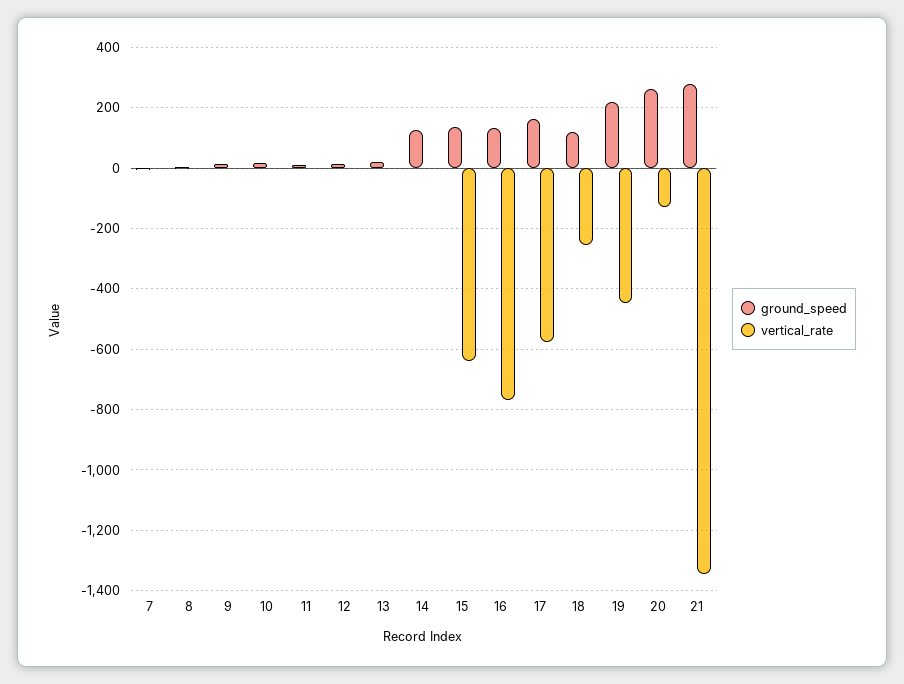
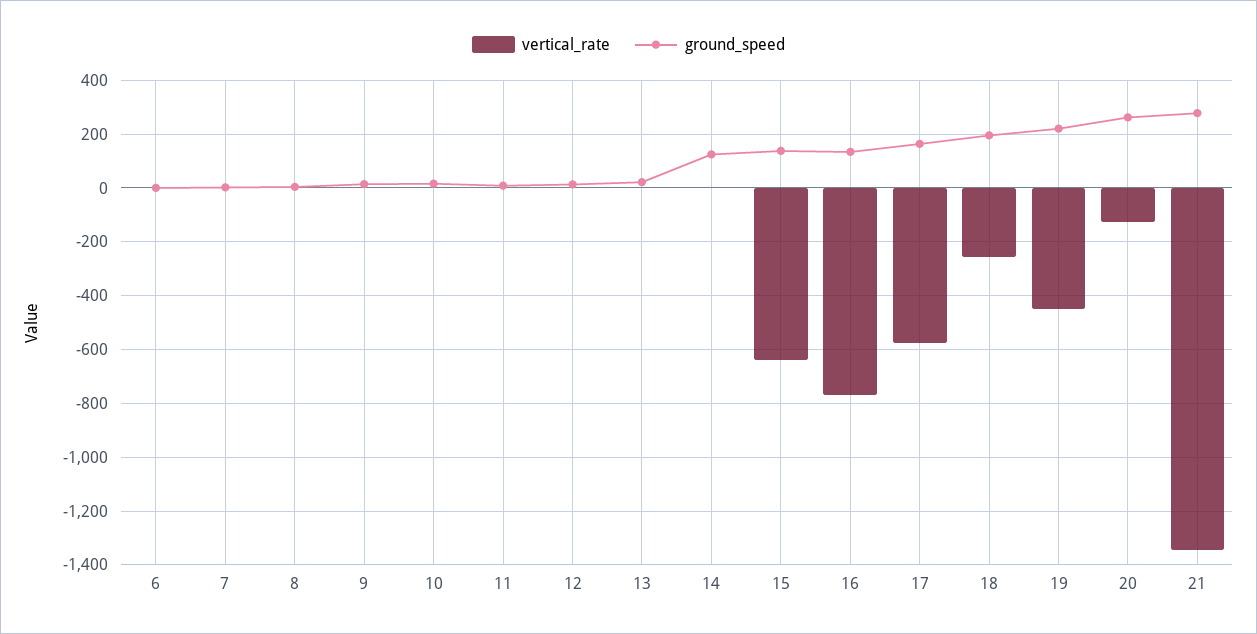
  {
    "ground_speed": {
      "7": 0,
      "8": 0,
      "9": 20,
      "10": 20,
      "11": 0,
      "12": 20,
      "13": 20,
      "14": 120,
      "15": 140,
      "16": 140,
      "17": 160,
-     "18": 120,
+     "18": 200,
      "19": 220,
      "20": 260,
-     "21": 280
+     "21": 280,
+     "6": 0
    },
    "vertical_rate": {
      "7": 0,
      "8": 0,
      "9": 0,
      "10": 0,
      "11": 0,
      "12": 0,
      "13": 0,
      "14": 0,
      "15": -640,
      "16": -760,
      "17": -580,
      "18": -260,
      "19": -440,
      "20": -120,
-     "21": -1340
+     "21": -1340,
+     "6": 0
    }
  }

